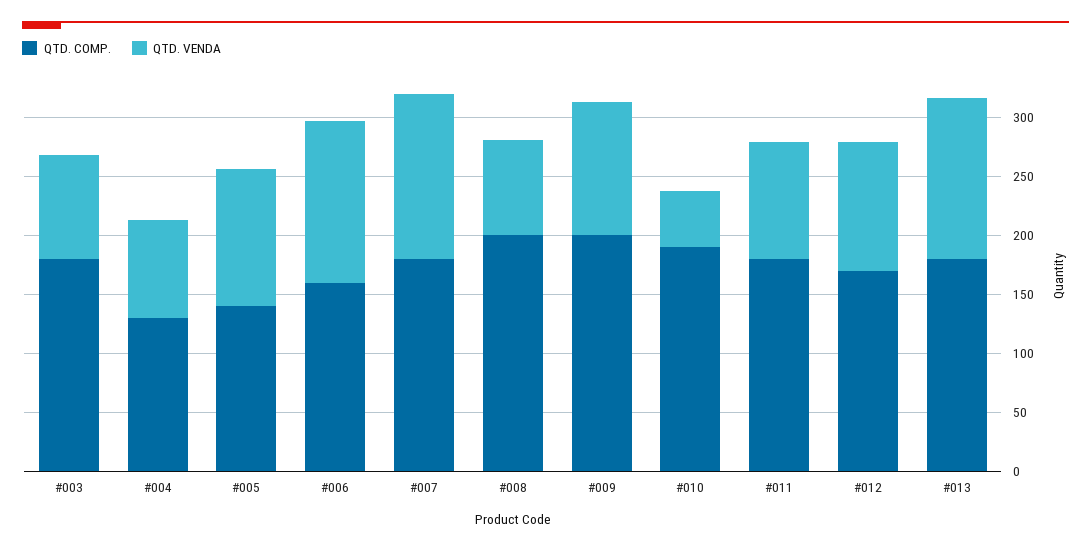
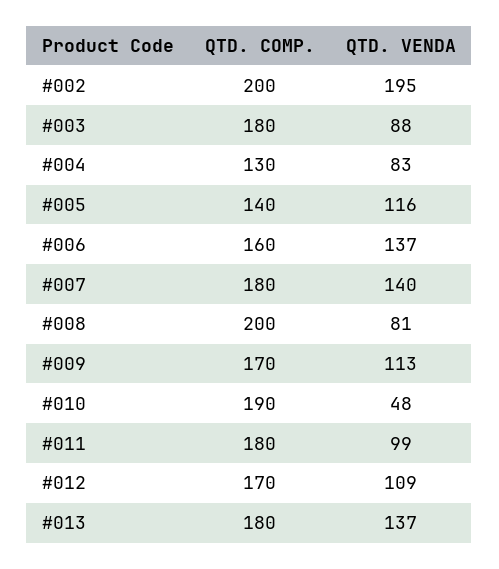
  {
    "QTD. COMP.": {
      "#003": 180,
      "#004": 130,
      "#005": 140,
      "#006": 160,
      "#007": 180,
      "#008": 200,
-     "#009": 200,
+     "#009": 170,
      "#010": 190,
      "#011": 180,
      "#012": 170,
-     "#013": 180
+     "#013": 180,
+     "#002": 200
    },
    "QTD. VENDA": {
      "#003": 88,
      "#004": 83,
      "#005": 116,
      "#006": 137,
      "#007": 140,
      "#008": 81,
      "#009": 113,
      "#010": 48,
      "#011": 99,
      "#012": 109,
-     "#013": 137
+     "#013": 137,
+     "#002": 195
    }
  }

